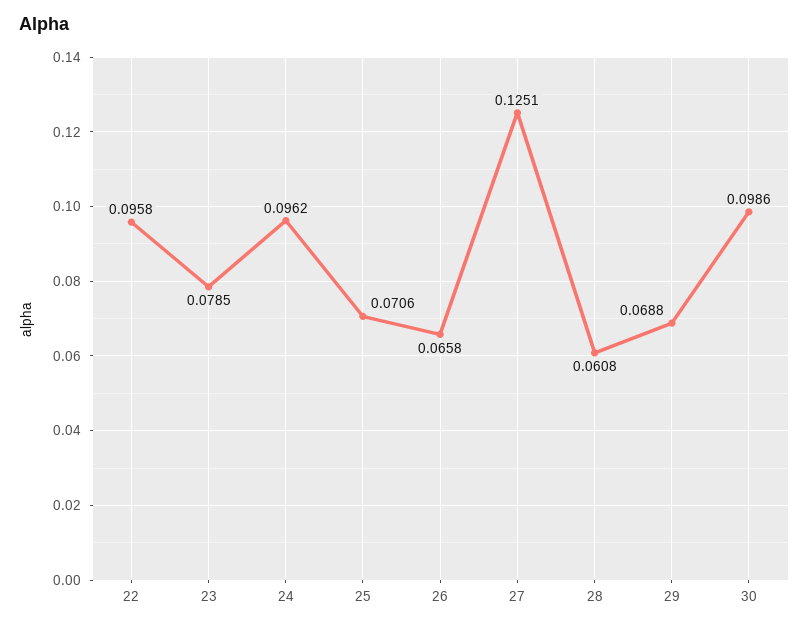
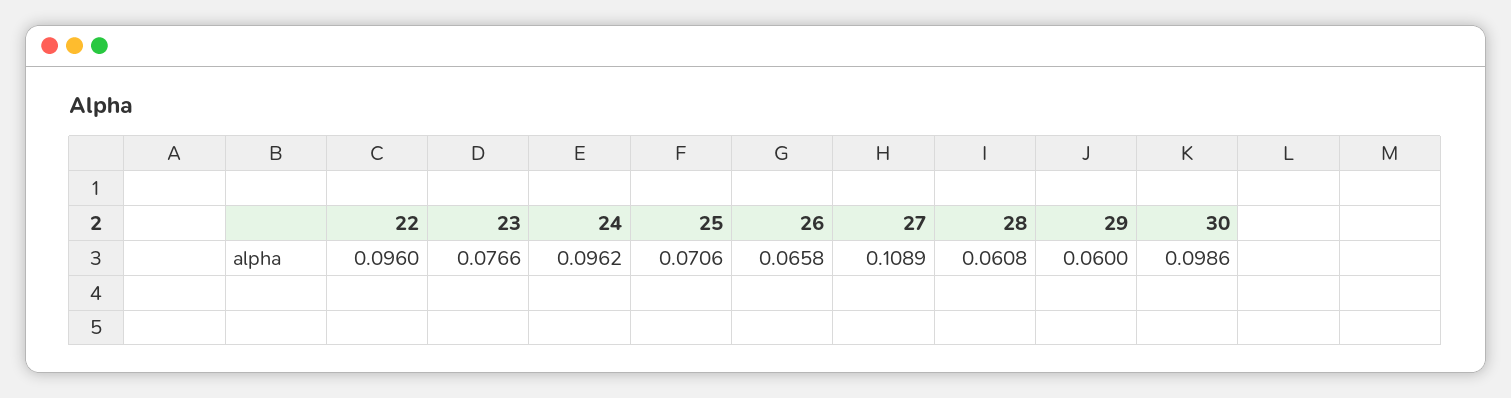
  {
-   "22": 0.0958,
+   "22": 0.096,
-   "23": 0.0785,
+   "23": 0.0766,
    "24": 0.0962,
    "25": 0.0706,
    "26": 0.0658,
-   "27": 0.1251,
+   "27": 0.1089,
    "28": 0.0608,
-   "29": 0.0688,
+   "29": 0.06,
    "30": 0.0986
  }

